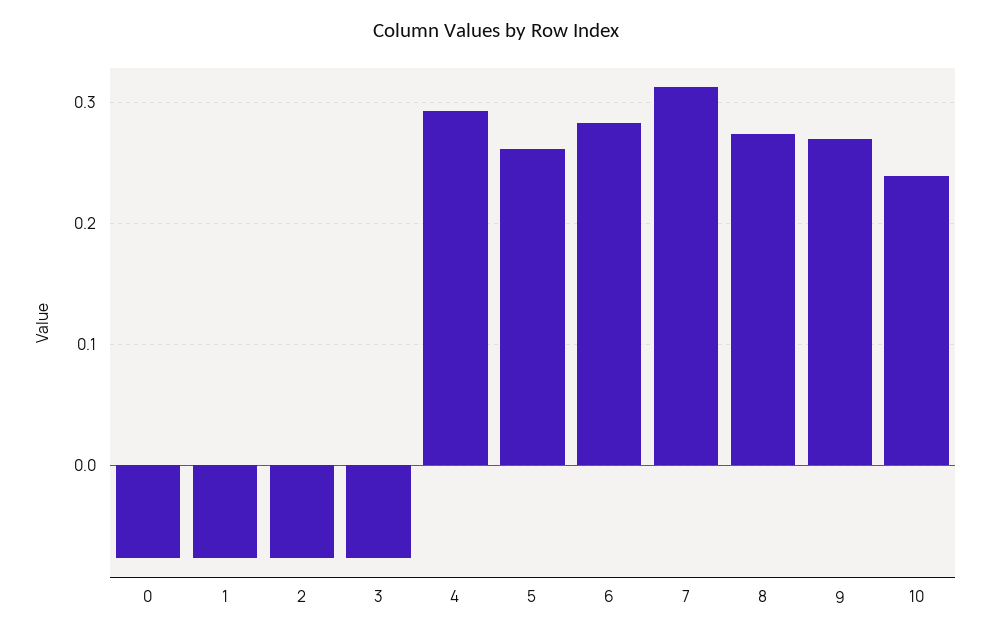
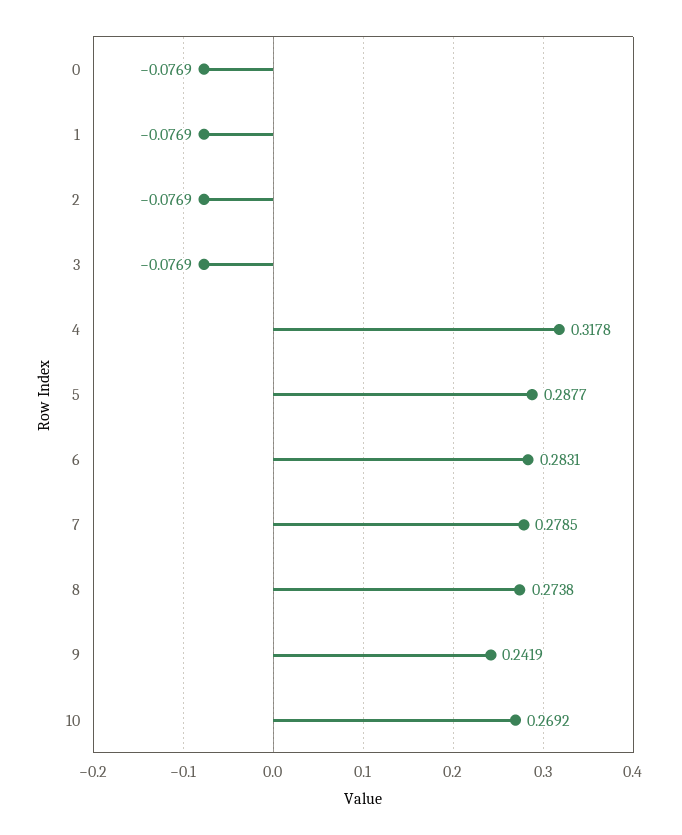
  {
    "0": -0.0769,
    "1": -0.0769,
    "2": -0.0769,
    "3": -0.0769,
-   "4": 0.29,
+   "4": 0.3178,
-   "5": 0.26,
+   "5": 0.2877,
    "6": 0.2831,
-   "7": 0.31,
+   "7": 0.2785,
    "8": 0.2738,
-   "9": 0.27,
+   "9": 0.2419,
-   "10": 0.24
+   "10": 0.2692
  }

